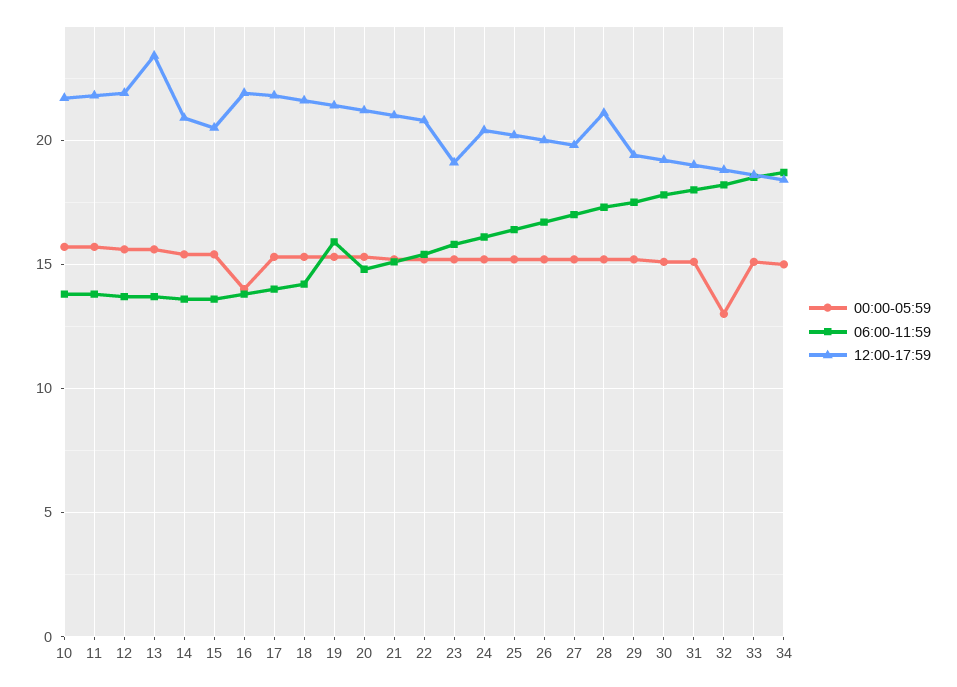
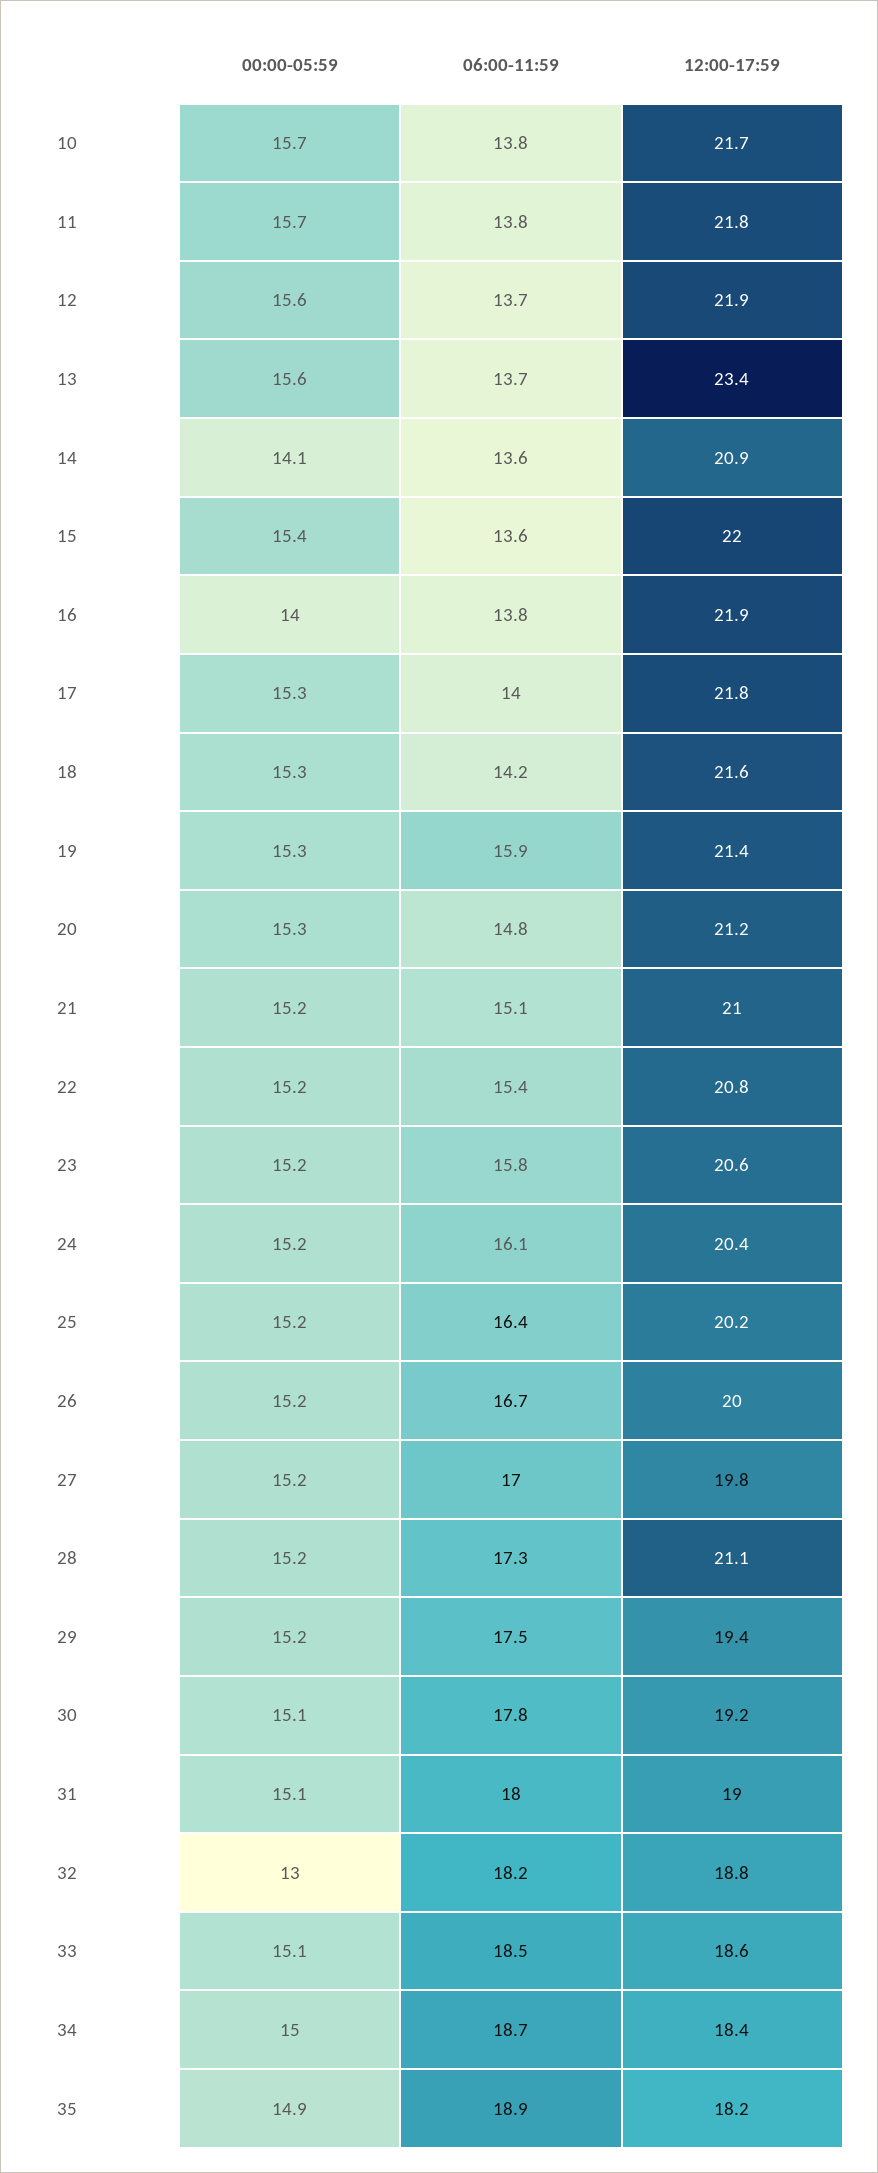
  {
    "00:00-05:59": {
      "10": 15.7,
      "11": 15.7,
      "12": 15.6,
      "13": 15.6,
-     "14": 15.5,
+     "14": 14.1,
      "15": 15.4,
      "16": 14,
      "17": 15.3,
      "18": 15.3,
      "19": 15.3,
      "20": 15.3,
      "21": 15.2,
      "22": 15.2,
      "23": 15.2,
      "24": 15.2,
      "25": 15.2,
      "26": 15.2,
      "27": 15.2,
      "28": 15.2,
      "29": 15.2,
      "30": 15.1,
      "31": 15.1,
      "32": 13,
      "33": 15.1,
-     "34": 15
+     "34": 15,
+     "35": 14.9
    },
    "06:00-11:59": {
      "10": 13.8,
      "11": 13.8,
      "12": 13.7,
      "13": 13.7,
      "14": 13.6,
      "15": 13.6,
      "16": 13.8,
      "17": 14,
      "18": 14.2,
      "19": 15.9,
      "20": 14.8,
      "21": 15.1,
      "22": 15.4,
      "23": 15.8,
      "24": 16.1,
      "25": 16.4,
      "26": 16.7,
      "27": 17,
      "28": 17.3,
      "29": 17.5,
      "30": 17.8,
      "31": 18,
      "32": 18.2,
      "33": 18.5,
-     "34": 18.7
+     "34": 18.7,
+     "35": 18.9
    },
    "12:00-17:59": {
      "10": 21.7,
      "11": 21.8,
      "12": 21.9,
      "13": 23.4,
      "14": 20.9,
-     "15": 20.5,
+     "15": 22,
      "16": 21.9,
      "17": 21.8,
      "18": 21.6,
      "19": 21.4,
      "20": 21.2,
      "21": 21,
      "22": 20.8,
-     "23": 19,
+     "23": 20.6,
      "24": 20.4,
      "25": 20.2,
      "26": 20,
      "27": 19.8,
      "28": 21.1,
      "29": 19.4,
      "30": 19.2,
      "31": 19,
      "32": 18.8,
      "33": 18.6,
-     "34": 18.4
+     "34": 18.4,
+     "35": 18.2
    }
  }

